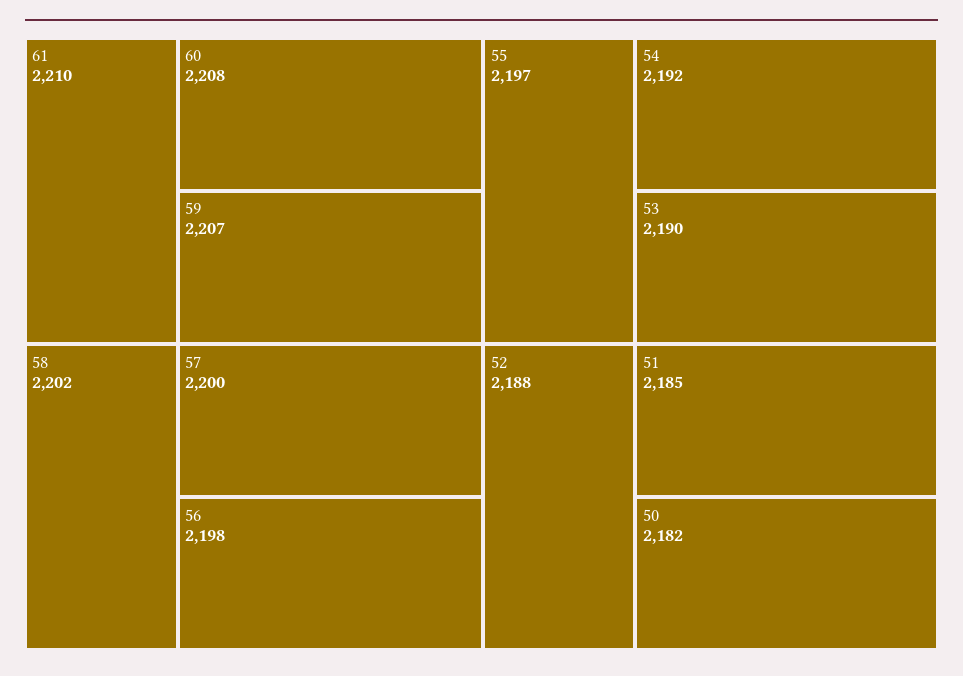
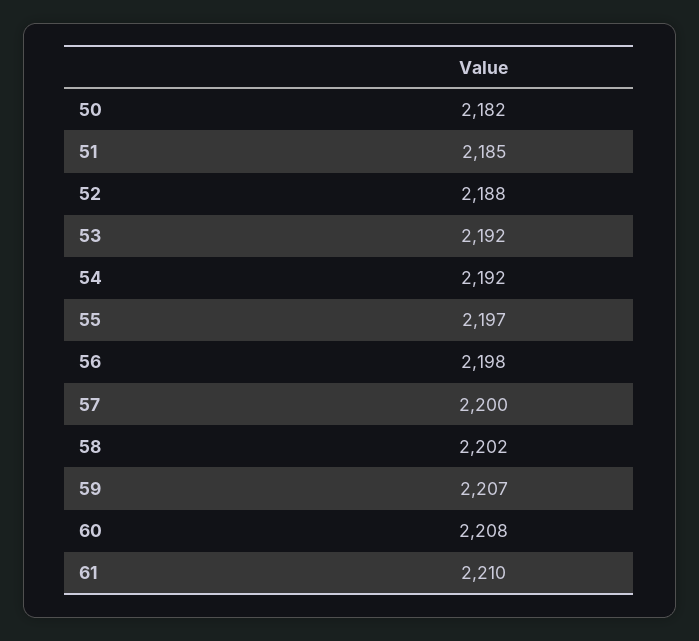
  {
    "61": 2210,
    "60": 2208,
    "59": 2207,
    "58": 2202,
    "57": 2200,
    "56": 2198,
    "55": 2197,
    "54": 2192,
-   "53": 2190,
+   "53": 2192,
    "52": 2188,
    "51": 2185,
    "50": 2182
  }

